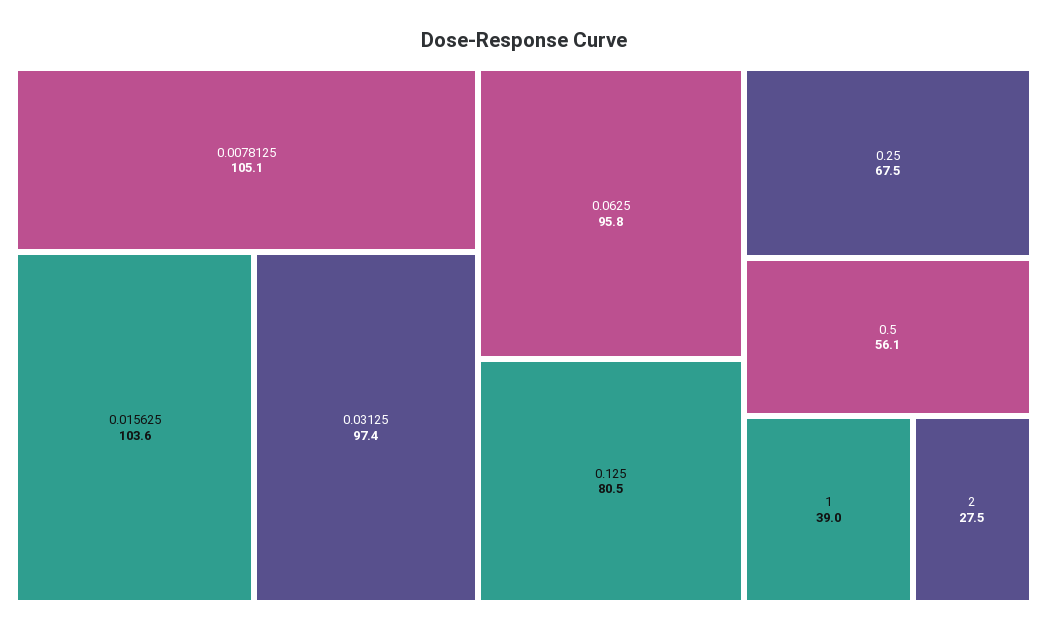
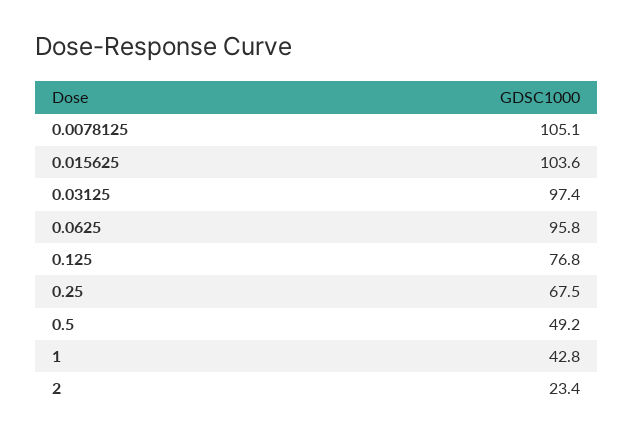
  {
    "0.0078125": 105.1,
    "0.015625": 103.6,
    "0.03125": 97.4,
    "0.0625": 95.8,
-   "0.125": 80.5,
+   "0.125": 76.8,
    "0.25": 67.5,
-   "0.5": 56.1,
+   "0.5": 49.2,
-   "1": 39,
+   "1": 42.8,
-   "2": 27.5
+   "2": 23.4
  }

